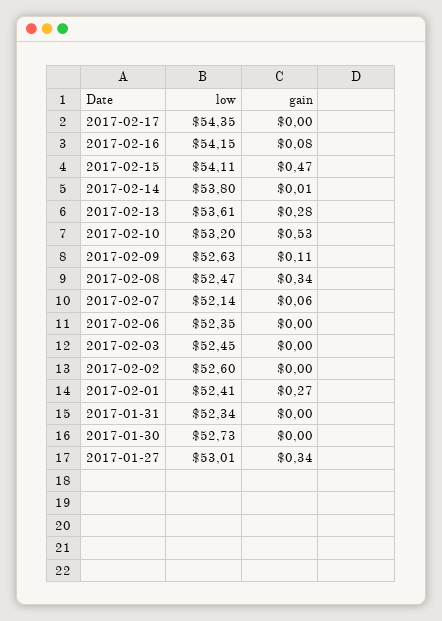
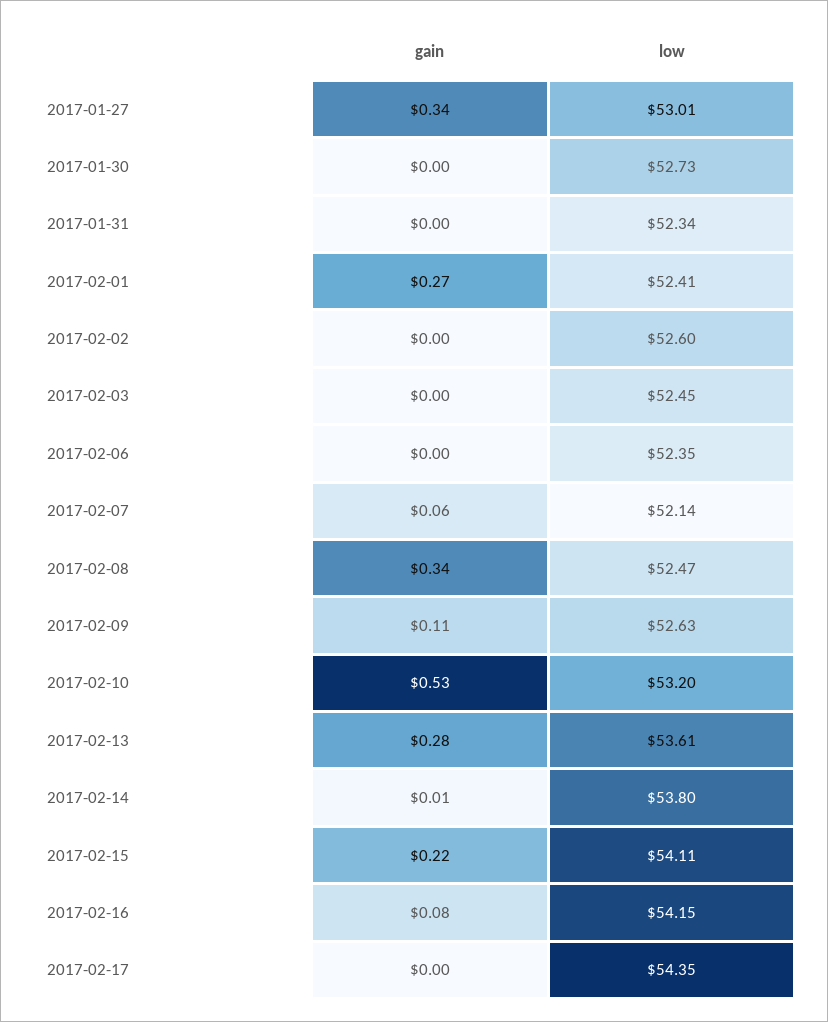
  {
    "low": {
      "2017-02-17": 54.35,
      "2017-02-16": 54.15,
      "2017-02-15": 54.11,
      "2017-02-14": 53.8,
      "2017-02-13": 53.61,
      "2017-02-10": 53.2,
      "2017-02-09": 52.63,
      "2017-02-08": 52.47,
      "2017-02-07": 52.14,
      "2017-02-06": 52.35,
      "2017-02-03": 52.45,
      "2017-02-02": 52.6,
      "2017-02-01": 52.41,
      "2017-01-31": 52.34,
      "2017-01-30": 52.73,
      "2017-01-27": 53.01
    },
    "gain": {
      "2017-02-17": 0,
      "2017-02-16": 0.08,
-     "2017-02-15": 0.47,
+     "2017-02-15": 0.22,
      "2017-02-14": 0.01,
      "2017-02-13": 0.28,
      "2017-02-10": 0.53,
      "2017-02-09": 0.11,
      "2017-02-08": 0.34,
      "2017-02-07": 0.06,
      "2017-02-06": 0,
      "2017-02-03": 0,
      "2017-02-02": 0,
      "2017-02-01": 0.27,
      "2017-01-31": 0,
      "2017-01-30": 0,
      "2017-01-27": 0.34
    }
  }

